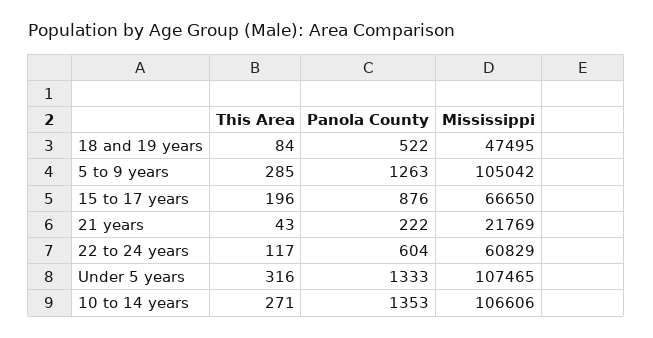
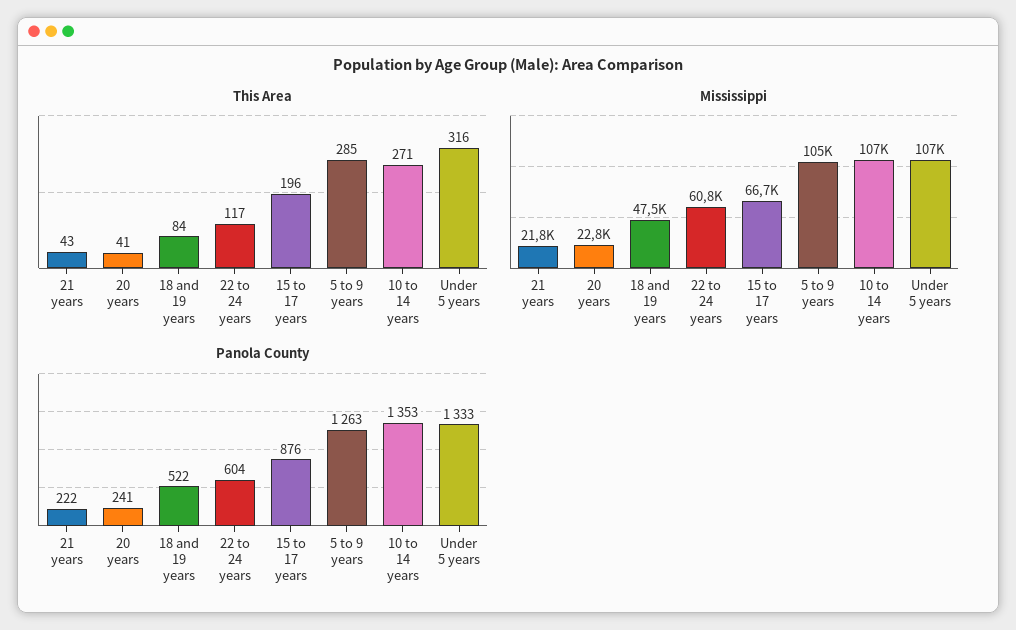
  {
    "This Area": {
      "18 and 19 years": 84,
      "5 to 9 years": 285,
      "15 to 17 years": 196,
      "21 years": 43,
      "22 to 24 years": 117,
      "Under 5 years": 316,
-     "10 to 14 years": 271
+     "10 to 14 years": 271,
+     "20 years": 41
    },
    "Panola County": {
      "18 and 19 years": 522,
      "5 to 9 years": 1263,
      "15 to 17 years": 876,
      "21 years": 222,
      "22 to 24 years": 604,
      "Under 5 years": 1333,
-     "10 to 14 years": 1353
+     "10 to 14 years": 1353,
+     "20 years": 241
    },
    "Mississippi": {
      "18 and 19 years": 47495,
      "5 to 9 years": 105042,
      "15 to 17 years": 66650,
      "21 years": 21769,
      "22 to 24 years": 60829,
      "Under 5 years": 107465,
-     "10 to 14 years": 106606
+     "10 to 14 years": 106606,
+     "20 years": 22800
    }
  }

